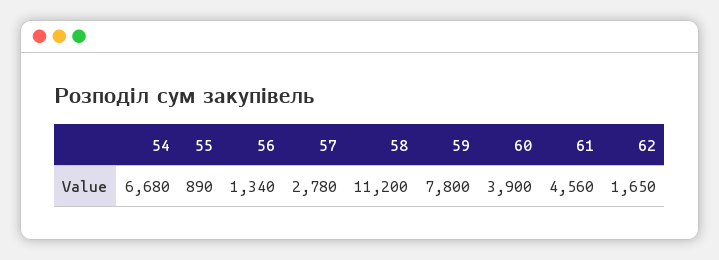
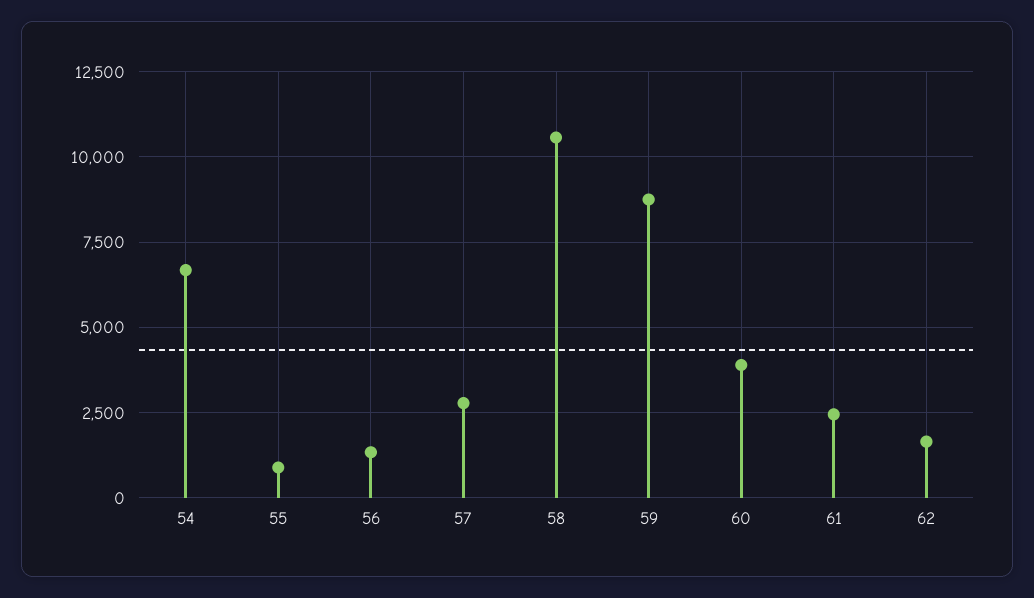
  {
    "54": 6680,
    "55": 890,
    "56": 1340,
    "57": 2780,
-   "58": 11200,
+   "58": 10500,
-   "59": 7800,
+   "59": 8750,
    "60": 3900,
-   "61": 4560,
+   "61": 2500,
    "62": 1650
  }

